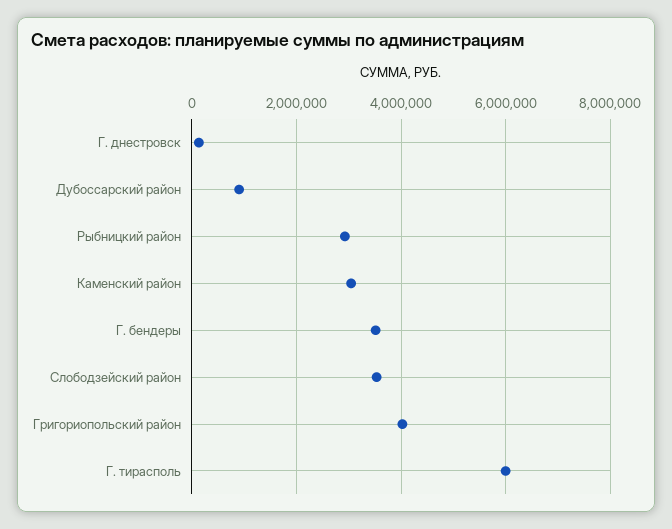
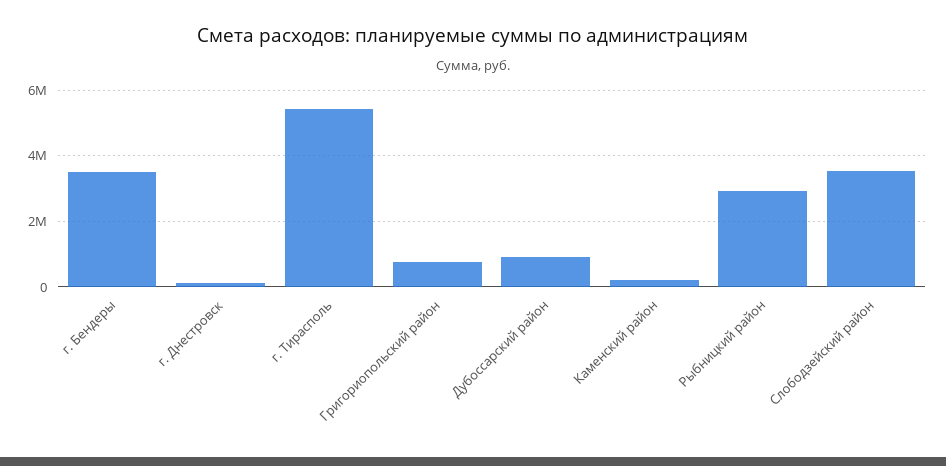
  {
    "Г. днестровск": 200000,
    "Дубоссарский район": 1000000,
    "Рыбницкий район": 3000000,
-   "Каменский район": 3000000,
+   "Каменский район": 200000,
    "Г. бендеры": 3600000,
    "Слободзейский район": 3600000,
-   "Григориопольский район": 4000000,
+   "Григориопольский район": 800000,
-   "Г. тирасполь": 6000000
+   "Г. тирасполь": 5400000
  }

